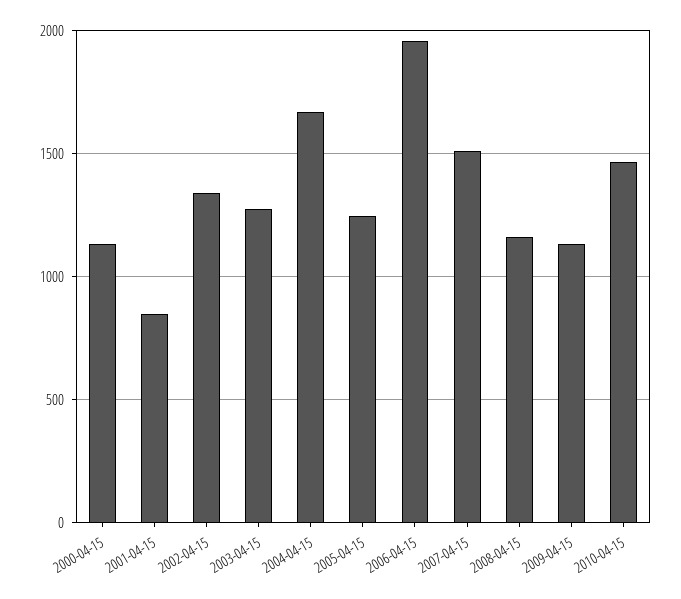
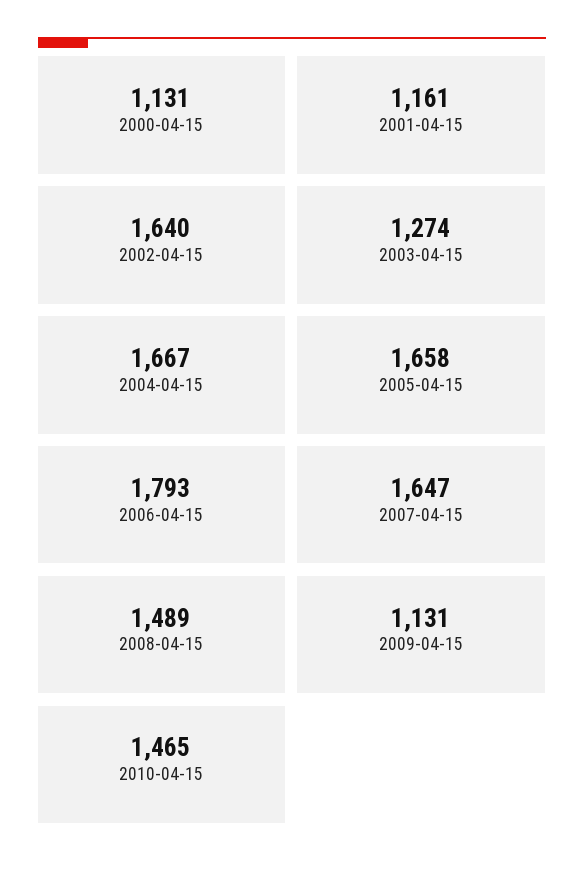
  {
    "2000-04-15": 1131,
-   "2001-04-15": 850,
+   "2001-04-15": 1161,
-   "2002-04-15": 1350,
+   "2002-04-15": 1640,
    "2003-04-15": 1274,
    "2004-04-15": 1667,
-   "2005-04-15": 1250,
+   "2005-04-15": 1658,
-   "2006-04-15": 1950,
+   "2006-04-15": 1793,
-   "2007-04-15": 1500,
+   "2007-04-15": 1647,
-   "2008-04-15": 1150,
+   "2008-04-15": 1489,
    "2009-04-15": 1131,
    "2010-04-15": 1465
  }

